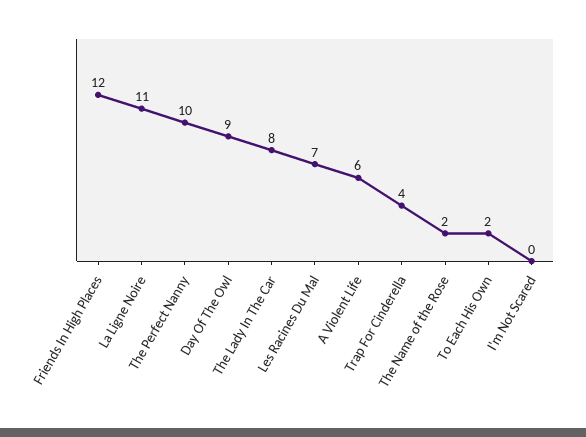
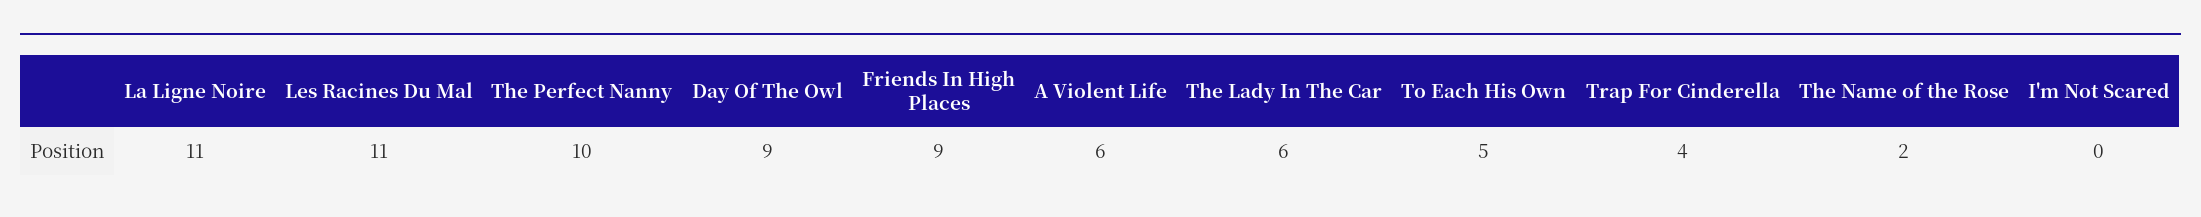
  {
-   "Friends In High Places": 12,
+   "Friends In High Places": 9,
    "La Ligne Noire": 11,
    "The Perfect Nanny": 10,
    "Day Of The Owl": 9,
-   "The Lady In The Car": 8,
+   "The Lady In The Car": 6,
-   "Les Racines Du Mal": 7,
+   "Les Racines Du Mal": 11,
    "A Violent Life": 6,
    "Trap For Cinderella": 4,
    "The Name of the Rose": 2,
-   "To Each His Own": 2,
+   "To Each His Own": 5,
    "I'm Not Scared": 0
  }

